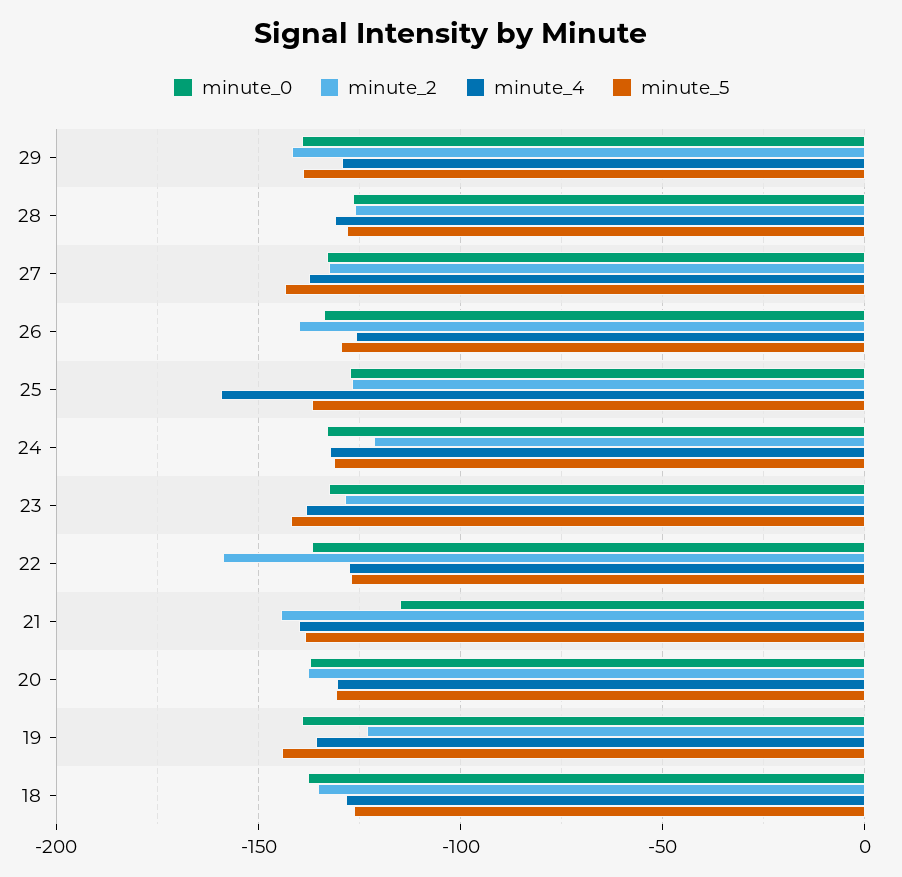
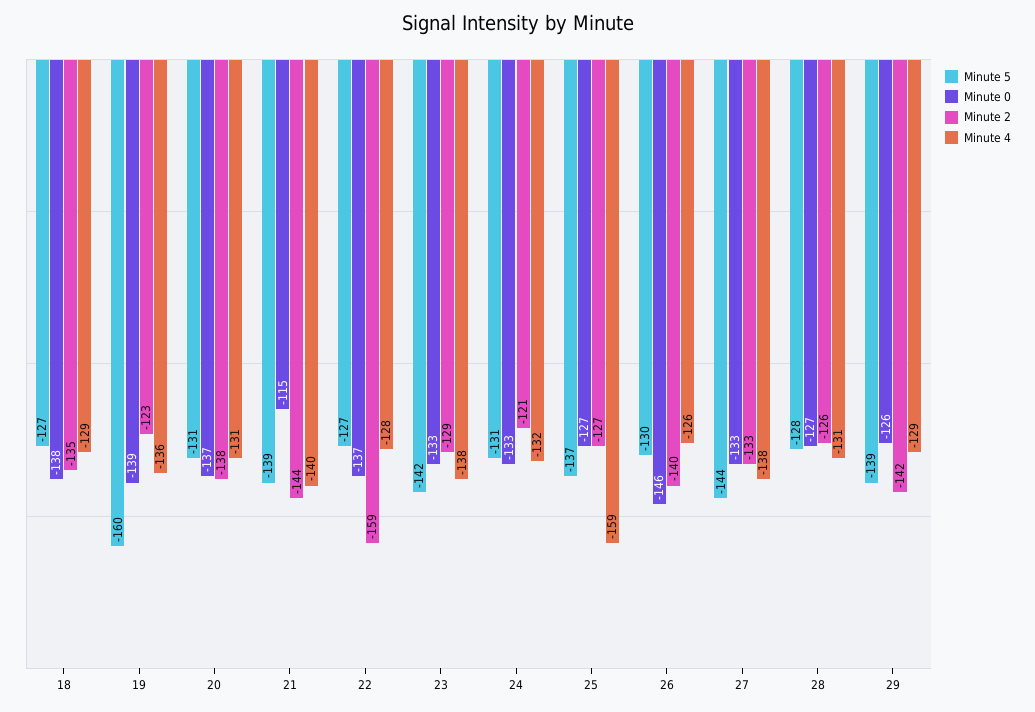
  {
    "minute_0": {
-     "29": -140,
+     "29": -126,
      "28": -127,
      "27": -133,
-     "26": -135,
+     "26": -146,
      "25": -127,
      "24": -133,
      "23": -133,
      "22": -137,
      "21": -115,
      "20": -137,
      "19": -139,
      "18": -138
    },
    "minute_2": {
      "29": -142,
      "28": -126,
      "27": -133,
      "26": -140,
      "25": -127,
      "24": -121,
      "23": -129,
      "22": -159,
      "21": -144,
      "20": -138,
      "19": -123,
      "18": -135
    },
    "minute_4": {
      "29": -129,
      "28": -131,
      "27": -138,
      "26": -126,
      "25": -159,
      "24": -132,
      "23": -138,
      "22": -128,
      "21": -140,
      "20": -131,
      "19": -136,
      "18": -129
    },
    "minute_5": {
      "29": -139,
      "28": -128,
      "27": -144,
      "26": -130,
      "25": -137,
      "24": -131,
      "23": -142,
      "22": -127,
      "21": -139,
      "20": -131,
-     "19": -145,
+     "19": -160,
      "18": -127
    }
  }

